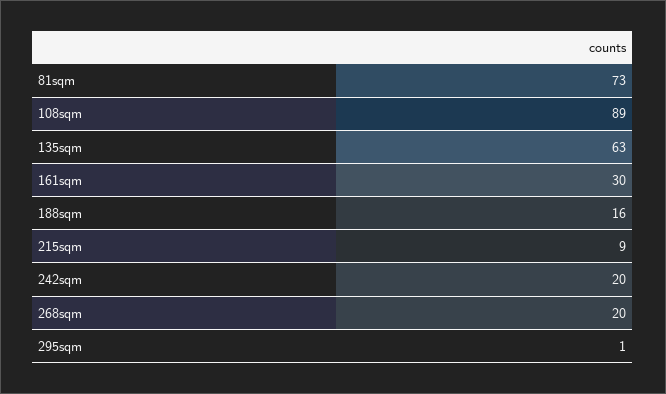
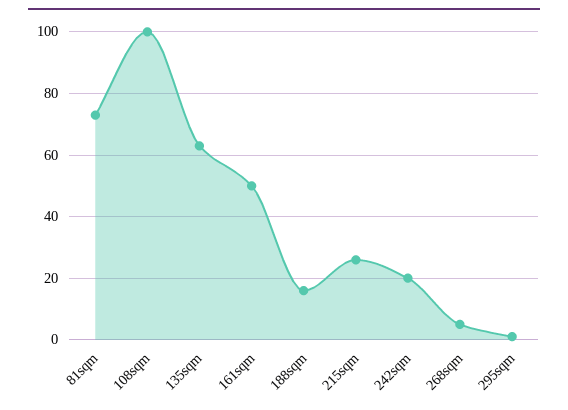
  {
    "81sqm": 73,
-   "108sqm": 89,
+   "108sqm": 100,
    "135sqm": 63,
-   "161sqm": 30,
+   "161sqm": 50,
    "188sqm": 16,
-   "215sqm": 9,
+   "215sqm": 25,
    "242sqm": 20,
-   "268sqm": 20,
+   "268sqm": 5,
    "295sqm": 1
  }

